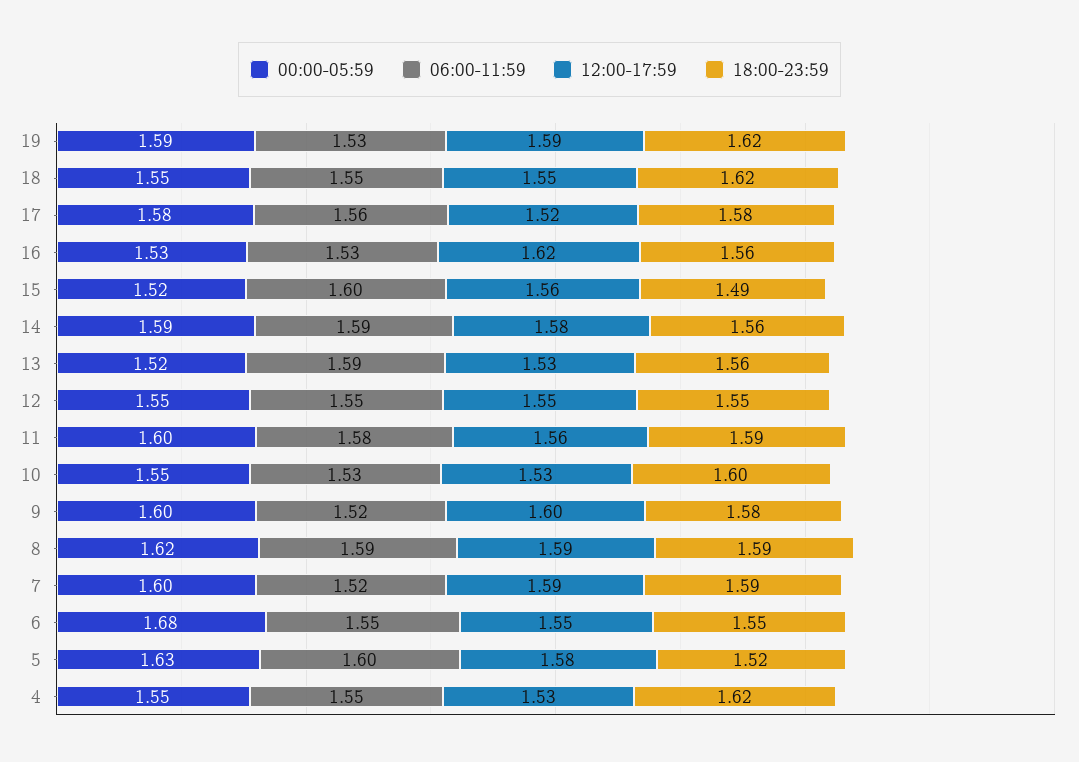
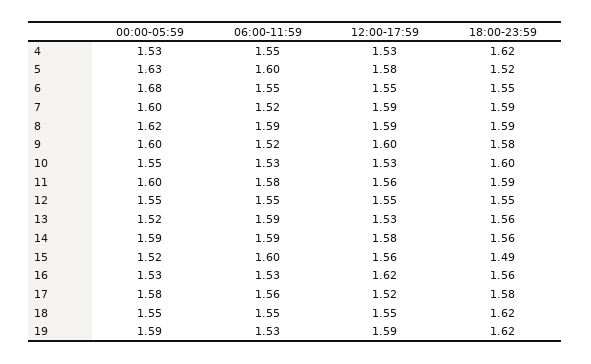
  {
    "00:00-05:59": {
      "19": 1.59,
      "18": 1.55,
      "17": 1.58,
      "16": 1.53,
      "15": 1.52,
      "14": 1.59,
      "13": 1.52,
      "12": 1.55,
      "11": 1.6,
      "10": 1.55,
      "9": 1.6,
      "8": 1.62,
      "7": 1.6,
      "6": 1.68,
      "5": 1.63,
-     "4": 1.55
+     "4": 1.53
    },
    "06:00-11:59": {
      "19": 1.53,
      "18": 1.55,
      "17": 1.56,
      "16": 1.53,
      "15": 1.6,
      "14": 1.59,
      "13": 1.59,
      "12": 1.55,
      "11": 1.58,
      "10": 1.53,
      "9": 1.52,
      "8": 1.59,
      "7": 1.52,
      "6": 1.55,
      "5": 1.6,
      "4": 1.55
    },
    "12:00-17:59": {
      "19": 1.59,
      "18": 1.55,
      "17": 1.52,
      "16": 1.62,
      "15": 1.56,
      "14": 1.58,
      "13": 1.53,
      "12": 1.55,
      "11": 1.56,
      "10": 1.53,
      "9": 1.6,
      "8": 1.59,
      "7": 1.59,
      "6": 1.55,
      "5": 1.58,
      "4": 1.53
    },
    "18:00-23:59": {
      "19": 1.62,
      "18": 1.62,
      "17": 1.58,
      "16": 1.56,
      "15": 1.49,
      "14": 1.56,
      "13": 1.56,
      "12": 1.55,
      "11": 1.59,
      "10": 1.6,
      "9": 1.58,
      "8": 1.59,
      "7": 1.59,
      "6": 1.55,
      "5": 1.52,
      "4": 1.62
    }
  }

